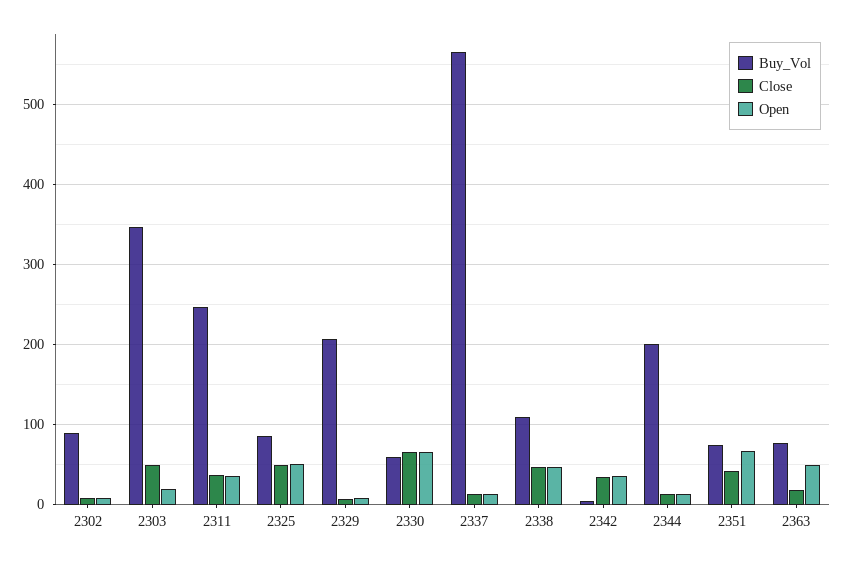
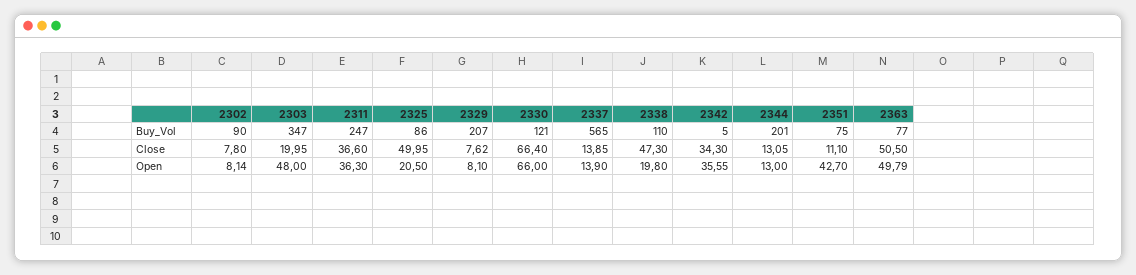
  {
    "Buy_Vol": {
      "2302": 90,
      "2303": 347,
      "2311": 247,
      "2325": 86,
      "2329": 207,
-     "2330": 60,
+     "2330": 121,
      "2337": 565,
      "2338": 110,
      "2342": 5,
      "2344": 201,
      "2351": 75,
      "2363": 77
    },
    "Close": {
      "2302": 7.8,
-     "2303": 50,
+     "2303": 19.95,
      "2311": 36.6,
      "2325": 49.95,
      "2329": 7.62,
      "2330": 66.4,
      "2337": 13.85,
      "2338": 47.3,
      "2342": 34.3,
      "2344": 13.05,
-     "2351": 40,
+     "2351": 11.1,
-     "2363": 20
+     "2363": 50.5
    },
    "Open": {
      "2302": 8.14,
-     "2303": 20,
+     "2303": 48,
      "2311": 36.3,
-     "2325": 50,
+     "2325": 20.5,
      "2329": 8.1,
      "2330": 66,
      "2337": 13.9,
-     "2338": 50,
+     "2338": 19.8,
      "2342": 35.55,
      "2344": 13,
-     "2351": 70,
+     "2351": 42.7,
      "2363": 49.79
    }
  }

